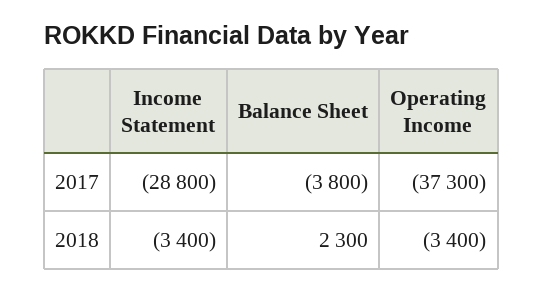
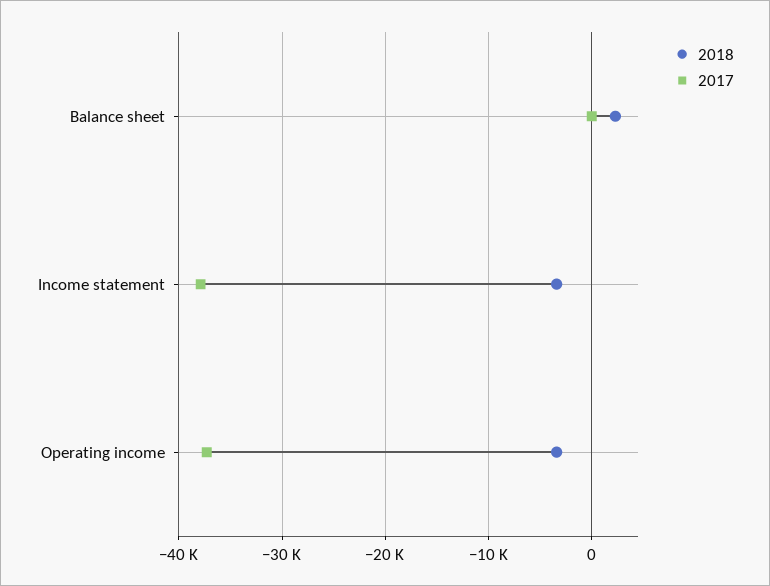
  {
    "2017": {
-     "Income Statement": -28800,
+     "Income Statement": -38000,
-     "Balance Sheet": -3800,
+     "Balance Sheet": 0,
      "Operating Income": -37300
    },
    "2018": {
      "Income Statement": -3400,
      "Balance Sheet": 2300,
      "Operating Income": -3400
    }
  }

